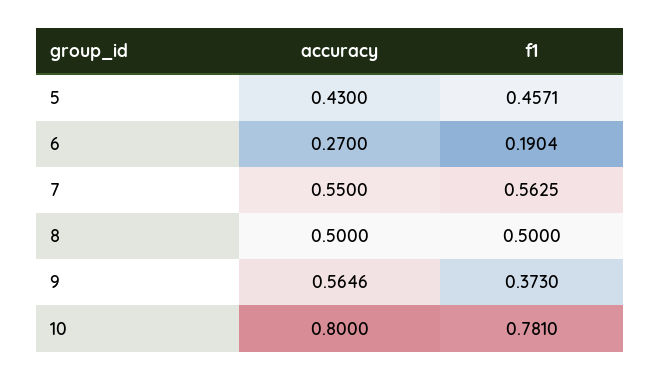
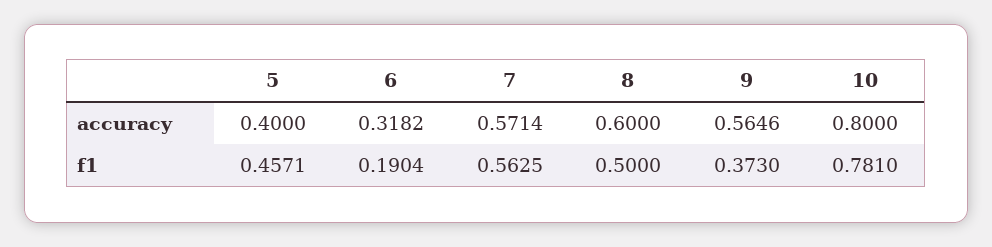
  {
    "accuracy": {
-     "5": 0.43,
+     "5": 0.4,
-     "6": 0.27,
+     "6": 0.3182,
-     "7": 0.55,
+     "7": 0.5714,
-     "8": 0.5,
+     "8": 0.6,
      "9": 0.5646,
      "10": 0.8
    },
    "f1": {
      "5": 0.4571,
      "6": 0.1904,
      "7": 0.5625,
      "8": 0.5,
      "9": 0.373,
      "10": 0.781
    }
  }

